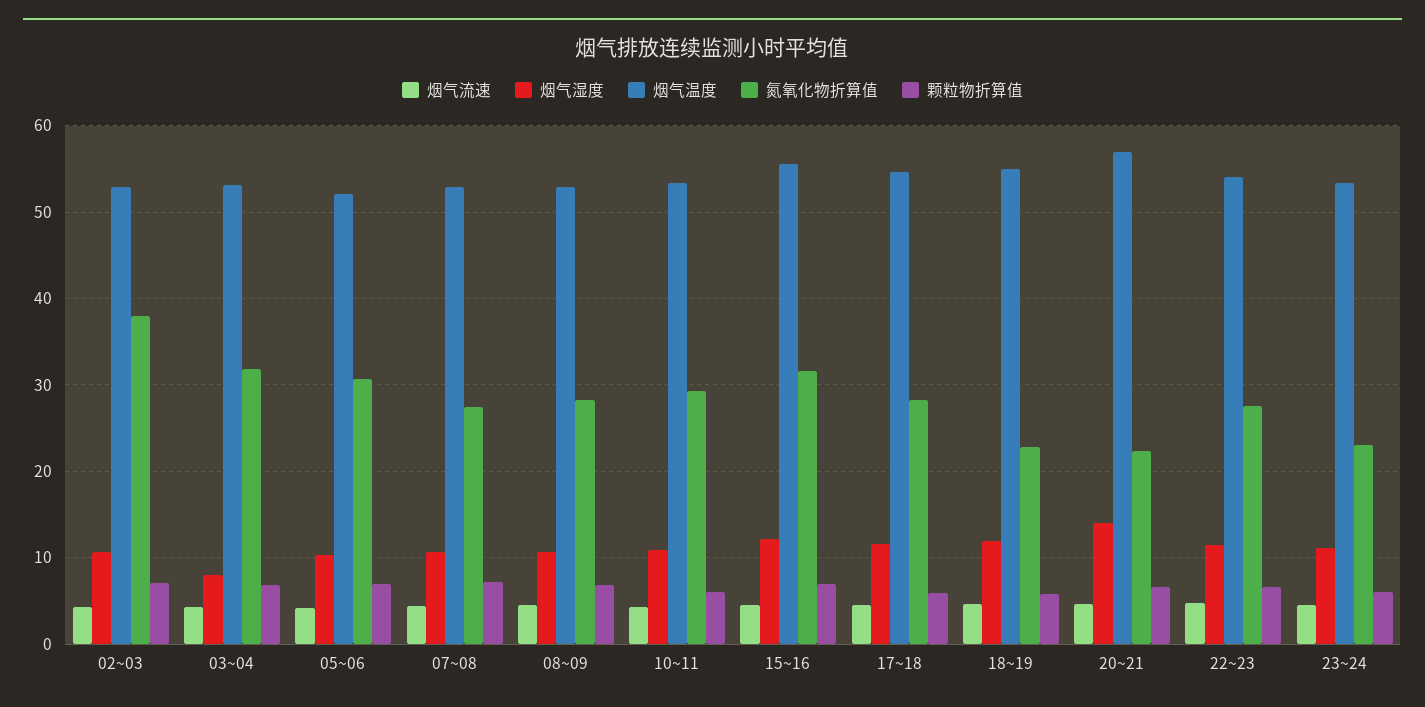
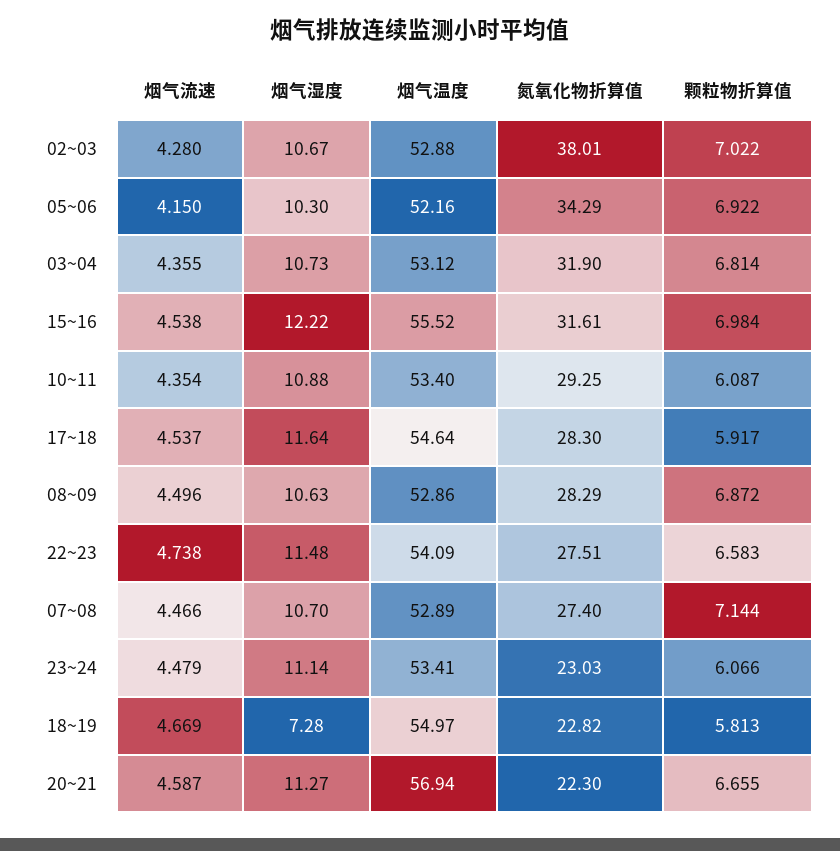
  {
    "烟气流速": {
      "02~03": 4.28,
      "03~04": 4.355,
      "05~06": 4.15,
      "07~08": 4.466,
      "08~09": 4.496,
      "10~11": 4.354,
      "15~16": 4.538,
      "17~18": 4.537,
      "18~19": 4.669,
      "20~21": 4.587,
      "22~23": 4.738,
      "23~24": 4.479
    },
    "烟气湿度": {
      "02~03": 10.67,
-     "03~04": 8,
+     "03~04": 10.73,
      "05~06": 10.3,
      "07~08": 10.7,
      "08~09": 10.63,
      "10~11": 10.88,
      "15~16": 12.22,
      "17~18": 11.64,
-     "18~19": 12,
+     "18~19": 7.28,
-     "20~21": 14,
+     "20~21": 11.27,
      "22~23": 11.48,
      "23~24": 11.14
    },
    "烟气温度": {
      "02~03": 52.88,
      "03~04": 53.12,
      "05~06": 52.16,
      "07~08": 52.89,
      "08~09": 52.86,
      "10~11": 53.4,
      "15~16": 55.52,
      "17~18": 54.64,
      "18~19": 54.97,
      "20~21": 56.94,
      "22~23": 54.09,
      "23~24": 53.41
    },
    "氮氧化物折算值": {
      "02~03": 38.01,
      "03~04": 31.9,
-     "05~06": 31,
+     "05~06": 34.29,
      "07~08": 27.4,
      "08~09": 28.29,
      "10~11": 29.25,
      "15~16": 31.61,
      "17~18": 28.3,
      "18~19": 22.82,
      "20~21": 22.3,
      "22~23": 27.51,
      "23~24": 23.03
    },
    "颗粒物折算值": {
      "02~03": 7.022,
      "03~04": 6.814,
      "05~06": 6.922,
      "07~08": 7.144,
      "08~09": 6.872,
      "10~11": 6.087,
      "15~16": 6.984,
      "17~18": 5.917,
      "18~19": 5.813,
      "20~21": 6.655,
      "22~23": 6.583,
      "23~24": 6.066
    }
  }

